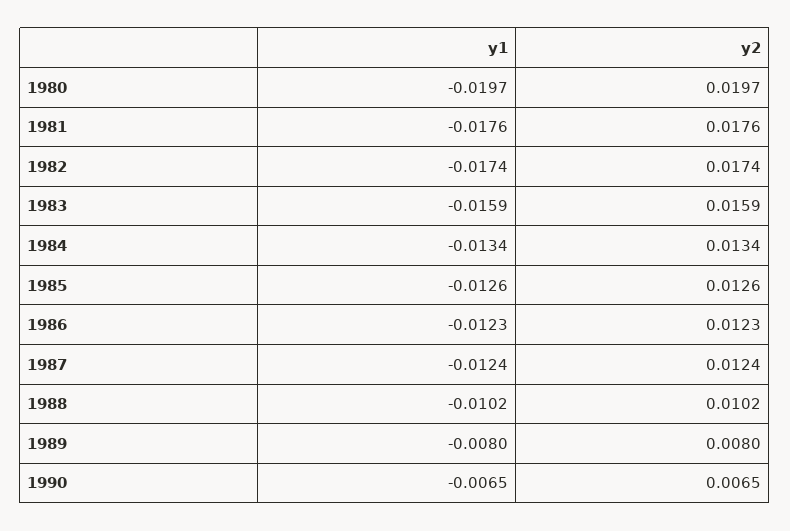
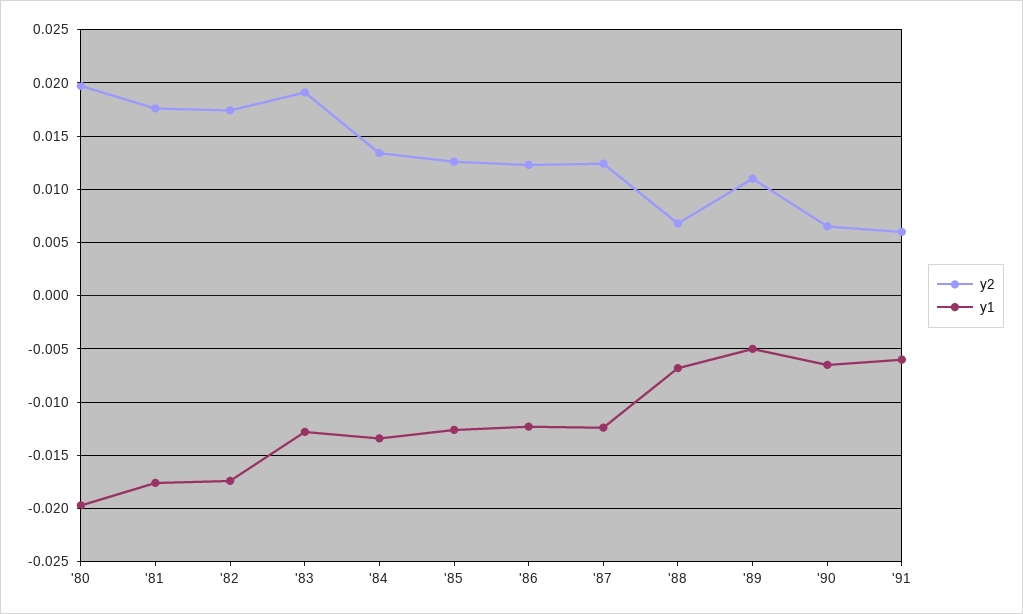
  {
    "y1": {
      "1980": -0.0197,
      "1981": -0.0176,
      "1982": -0.0174,
-     "1983": -0.0159,
+     "1983": -0.013,
      "1984": -0.0134,
      "1985": -0.0126,
      "1986": -0.0123,
      "1987": -0.0124,
-     "1988": -0.0102,
+     "1988": -0.007,
-     "1989": -0.008,
+     "1989": -0.005,
-     "1990": -0.0065
+     "1990": -0.0065,
+     "'91": -0.006
    },
    "y2": {
      "1980": 0.0197,
      "1981": 0.0176,
      "1982": 0.0174,
-     "1983": 0.0159,
+     "1983": 0.019,
      "1984": 0.0134,
      "1985": 0.0126,
      "1986": 0.0123,
      "1987": 0.0124,
-     "1988": 0.0102,
+     "1988": 0.007,
-     "1989": 0.008,
+     "1989": 0.011,
-     "1990": 0.0065
+     "1990": 0.0065,
+     "'91": 0.006
    }
  }

